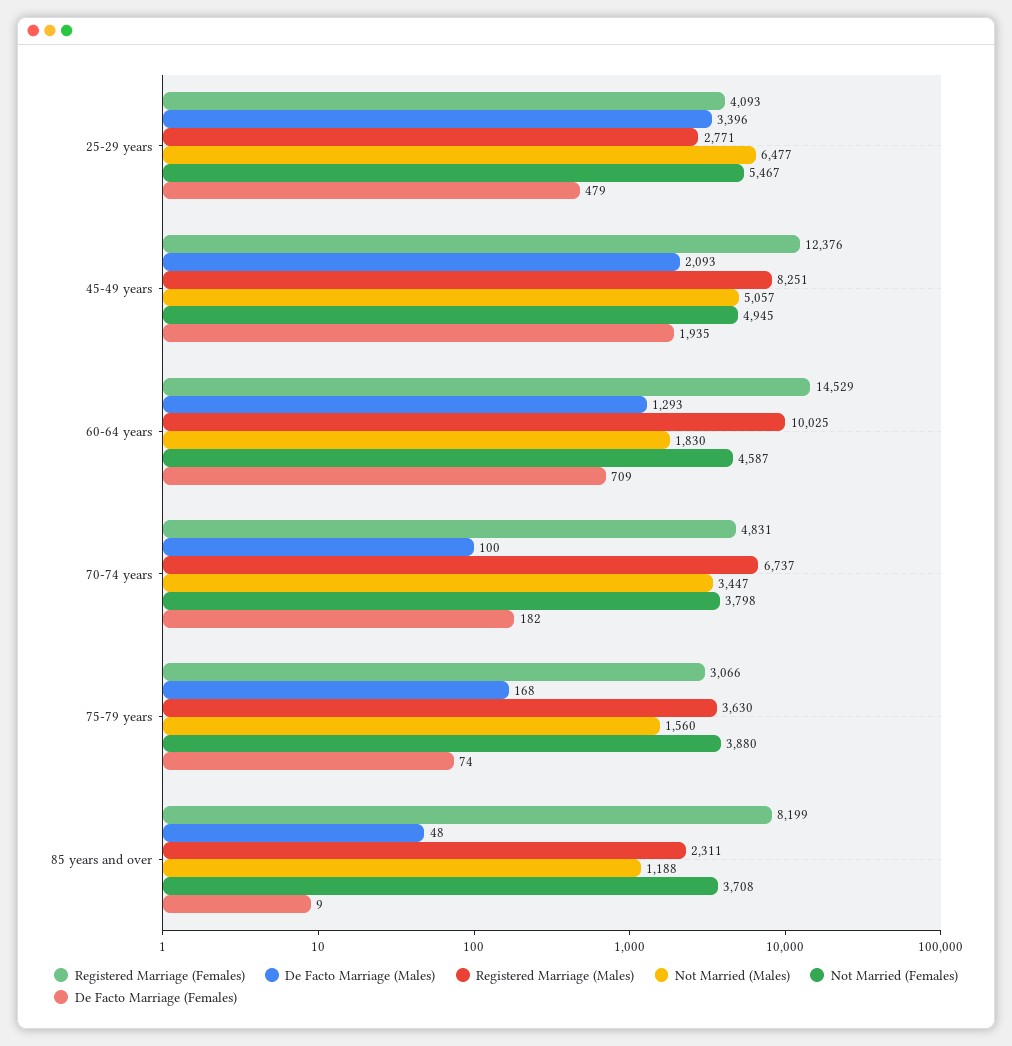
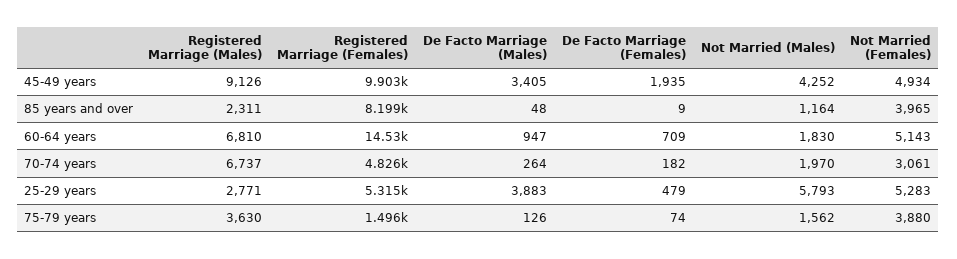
  {
    "Registered Marriage (Females)": {
-     "25-29 years": 4093,
+     "25-29 years": 5315,
-     "45-49 years": 12376,
+     "45-49 years": 9903,
      "60-64 years": 14529,
-     "70-74 years": 4831,
+     "70-74 years": 4826,
-     "75-79 years": 3066,
+     "75-79 years": 1496,
      "85 years and over": 8199
    },
    "De Facto Marriage (Males)": {
-     "25-29 years": 3396,
+     "25-29 years": 3883,
-     "45-49 years": 2093,
+     "45-49 years": 3405,
-     "60-64 years": 1293,
+     "60-64 years": 947,
-     "70-74 years": 100,
+     "70-74 years": 264,
-     "75-79 years": 168,
+     "75-79 years": 126,
      "85 years and over": 48
    },
    "Registered Marriage (Males)": {
      "25-29 years": 2771,
-     "45-49 years": 8251,
+     "45-49 years": 9126,
-     "60-64 years": 10025,
+     "60-64 years": 6810,
      "70-74 years": 6737,
      "75-79 years": 3630,
      "85 years and over": 2311
    },
    "Not Married (Males)": {
-     "25-29 years": 6477,
+     "25-29 years": 5793,
-     "45-49 years": 5057,
+     "45-49 years": 4252,
      "60-64 years": 1830,
-     "70-74 years": 3447,
+     "70-74 years": 1970,
-     "75-79 years": 1560,
+     "75-79 years": 1562,
-     "85 years and over": 1188
+     "85 years and over": 1164
    },
    "Not Married (Females)": {
-     "25-29 years": 5467,
+     "25-29 years": 5283,
-     "45-49 years": 4945,
+     "45-49 years": 4934,
-     "60-64 years": 4587,
+     "60-64 years": 5143,
-     "70-74 years": 3798,
+     "70-74 years": 3061,
      "75-79 years": 3880,
-     "85 years and over": 3708
+     "85 years and over": 3965
    },
    "De Facto Marriage (Females)": {
      "25-29 years": 479,
      "45-49 years": 1935,
      "60-64 years": 709,
      "70-74 years": 182,
      "75-79 years": 74,
      "85 years and over": 9
    }
  }

